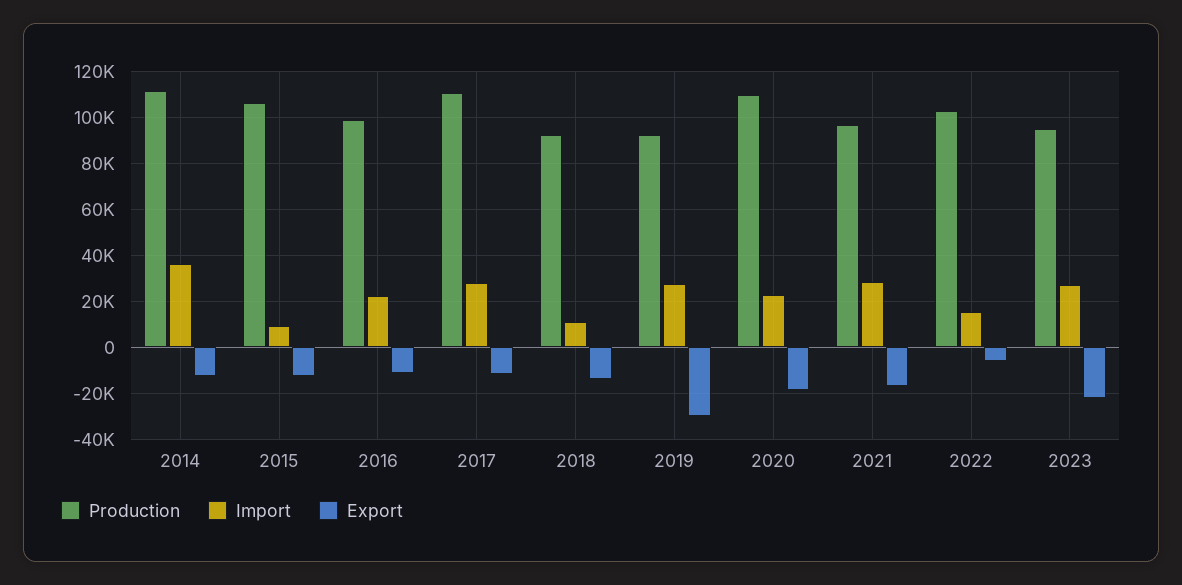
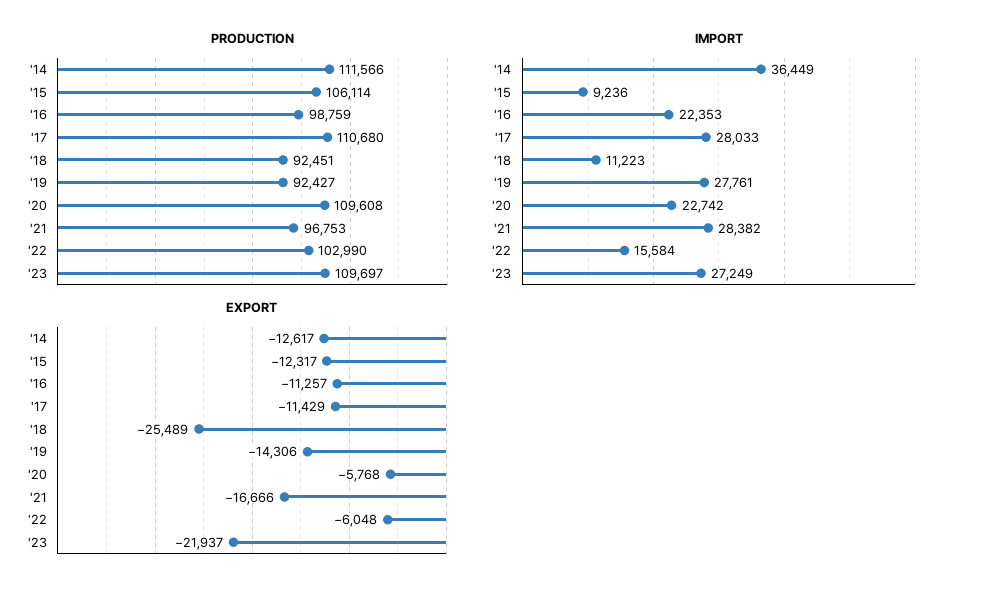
  {
    "Production": {
      "2014": 111566,
      "2015": 106114,
      "2016": 98759,
      "2017": 110680,
      "2018": 92451,
      "2019": 92427,
      "2020": 109608,
      "2021": 96753,
      "2022": 102990,
-     "2023": 95000
+     "2023": 109697
    },
    "Import": {
      "2014": 36449,
      "2015": 9236,
      "2016": 22353,
      "2017": 28033,
      "2018": 11223,
      "2019": 27761,
      "2020": 22742,
      "2021": 28382,
      "2022": 15584,
      "2023": 27249
    },
    "Export": {
      "2014": -12617,
      "2015": -12317,
      "2016": -11257,
      "2017": -11429,
-     "2018": -15000,
+     "2018": -25489,
-     "2019": -30000,
+     "2019": -14306,
-     "2020": -20000,
+     "2020": -5768,
      "2021": -16666,
      "2022": -6048,
      "2023": -21937
    }
  }

